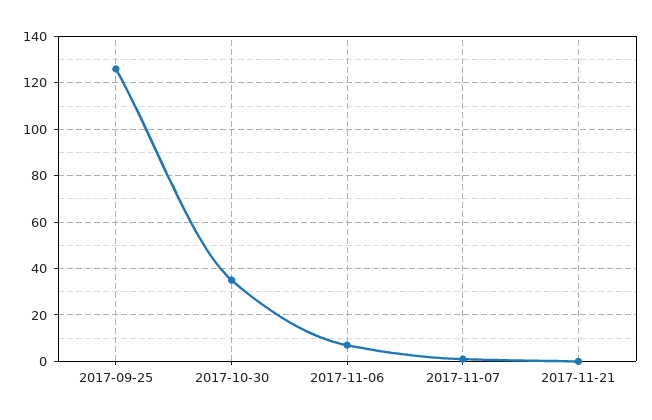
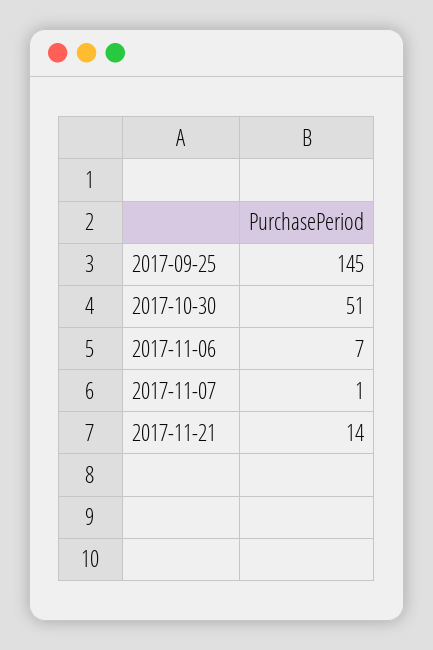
  {
-   "2017-09-25": 125,
+   "2017-09-25": 145,
-   "2017-10-30": 35,
+   "2017-10-30": 51,
    "2017-11-06": 7,
    "2017-11-07": 1,
-   "2017-11-21": 0
+   "2017-11-21": 14
  }

